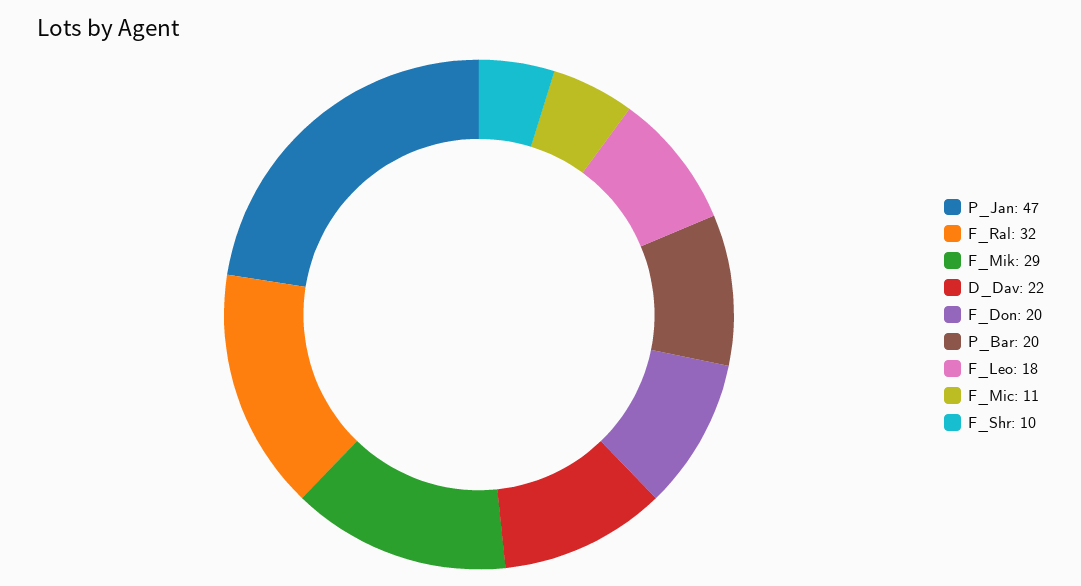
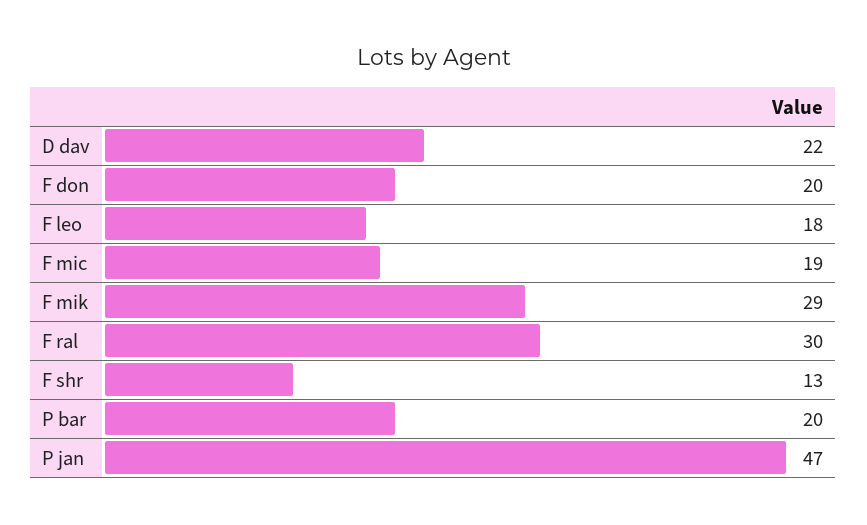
  {
    "P_Jan": 47,
-   "F_Ral": 32,
+   "F_Ral": 30,
    "F_Mik": 29,
    "D_Dav": 22,
    "F_Don": 20,
    "P_Bar": 20,
    "F_Leo": 18,
-   "F_Mic": 11,
+   "F_Mic": 19,
-   "F_Shr": 10
+   "F_Shr": 13
  }

